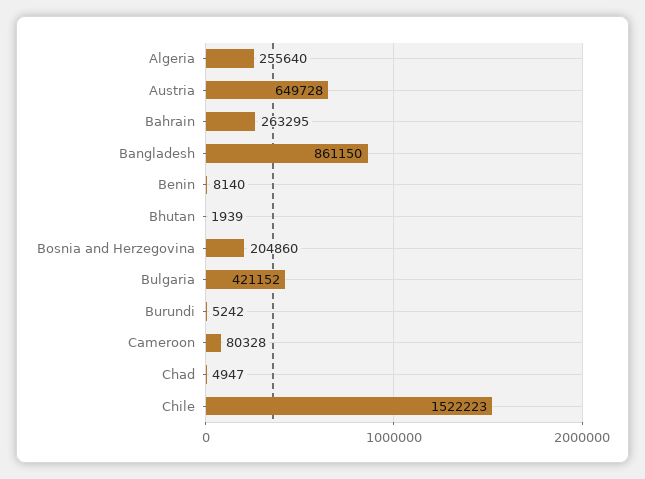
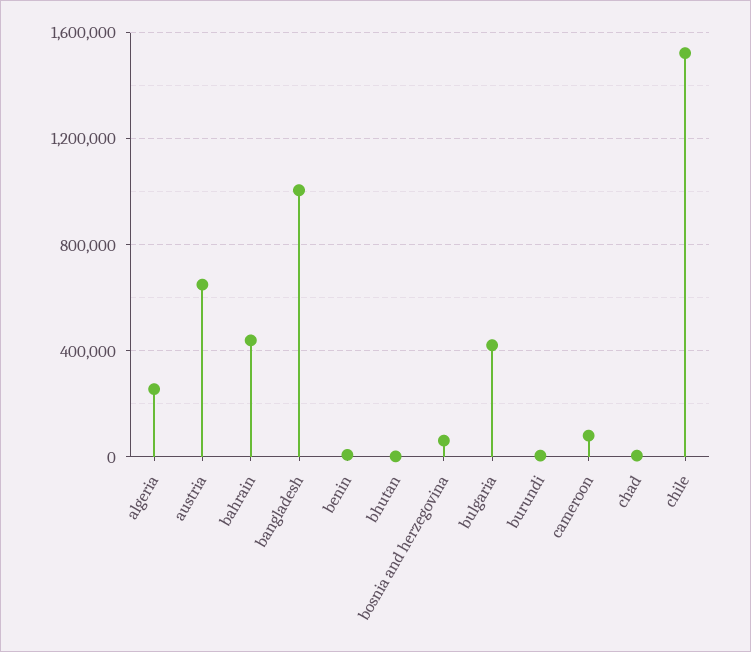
  {
    "Algeria": 255640,
    "Austria": 649728,
-   "Bahrain": 263295,
+   "Bahrain": 450000,
-   "Bangladesh": 861150,
+   "Bangladesh": 1000000,
    "Benin": 8140,
    "Bhutan": 1939,
-   "Bosnia and Herzegovina": 204860,
+   "Bosnia and Herzegovina": 50000,
    "Bulgaria": 421152,
    "Burundi": 5242,
    "Cameroon": 80328,
    "Chad": 4947,
    "Chile": 1522223
  }

